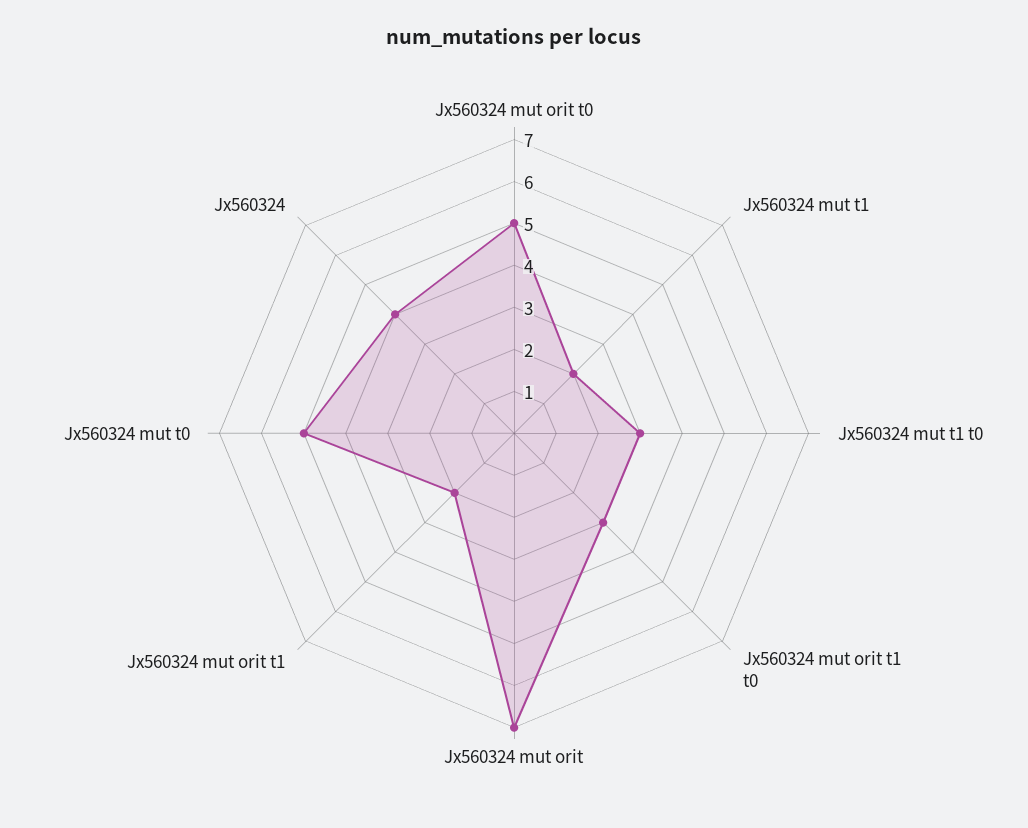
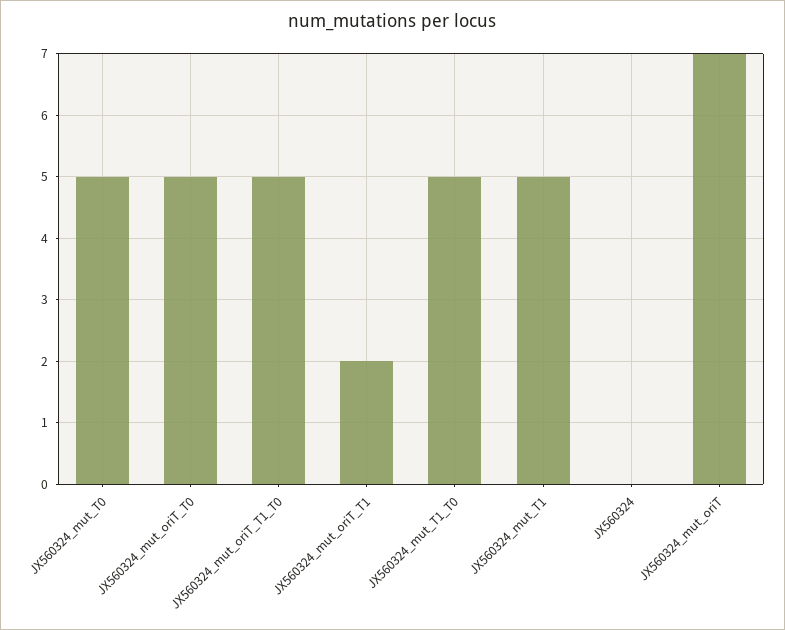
  {
    "Jx560324 mut orit t0": 5,
-   "Jx560324 mut t1": 2,
+   "Jx560324 mut t1": 5,
-   "Jx560324 mut t1 t0": 3,
+   "Jx560324 mut t1 t0": 5,
-   "Jx560324 mut orit t1 t0": 3,
+   "Jx560324 mut orit t1 t0": 5,
    "Jx560324 mut orit": 7,
    "Jx560324 mut orit t1": 2,
    "Jx560324 mut t0": 5,
-   "Jx560324": 4
+   "Jx560324": 0
  }

